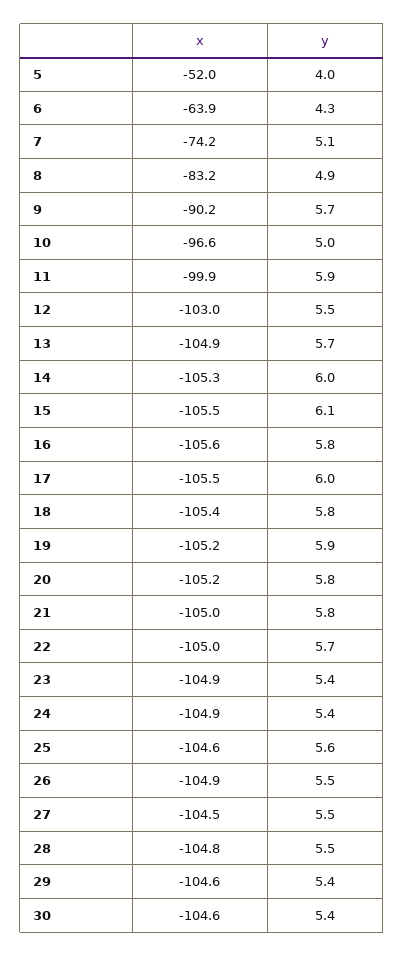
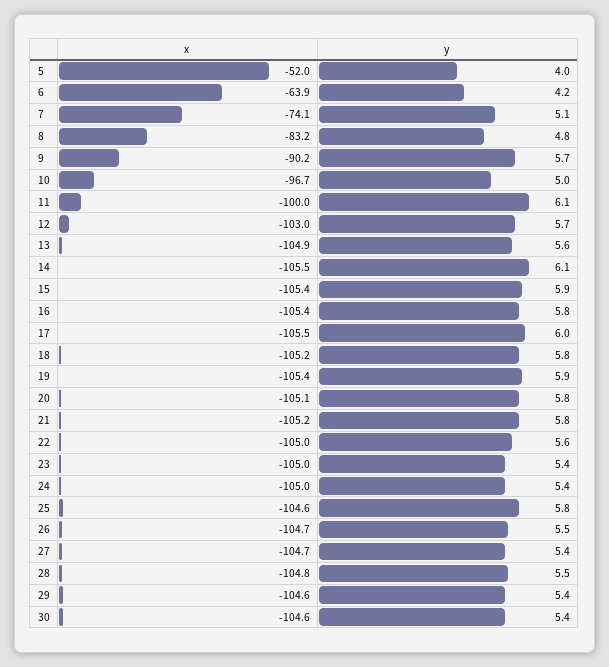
  {
    "x": {
      "5": -52,
      "6": -63.9,
-     "7": -74.2,
+     "7": -74.1,
      "8": -83.2,
      "9": -90.2,
-     "10": -96.6,
+     "10": -96.7,
-     "11": -99.9,
+     "11": -100,
      "12": -103,
      "13": -104.9,
-     "14": -105.3,
+     "14": -105.5,
-     "15": -105.5,
+     "15": -105.4,
-     "16": -105.6,
+     "16": -105.4,
      "17": -105.5,
-     "18": -105.4,
+     "18": -105.2,
-     "19": -105.2,
+     "19": -105.4,
-     "20": -105.2,
+     "20": -105.1,
-     "21": -105,
+     "21": -105.2,
      "22": -105,
-     "23": -104.9,
+     "23": -105,
-     "24": -104.9,
+     "24": -105,
      "25": -104.6,
-     "26": -104.9,
+     "26": -104.7,
-     "27": -104.5,
+     "27": -104.7,
      "28": -104.8,
      "29": -104.6,
      "30": -104.6
    },
    "y": {
      "5": 4,
-     "6": 4.3,
+     "6": 4.2,
      "7": 5.1,
-     "8": 4.9,
+     "8": 4.8,
      "9": 5.7,
      "10": 5,
-     "11": 5.9,
+     "11": 6.1,
-     "12": 5.5,
+     "12": 5.7,
-     "13": 5.7,
+     "13": 5.6,
-     "14": 6,
+     "14": 6.1,
-     "15": 6.1,
+     "15": 5.9,
      "16": 5.8,
      "17": 6,
      "18": 5.8,
      "19": 5.9,
      "20": 5.8,
      "21": 5.8,
-     "22": 5.7,
+     "22": 5.6,
      "23": 5.4,
      "24": 5.4,
-     "25": 5.6,
+     "25": 5.8,
      "26": 5.5,
-     "27": 5.5,
+     "27": 5.4,
      "28": 5.5,
      "29": 5.4,
      "30": 5.4
    }
  }

